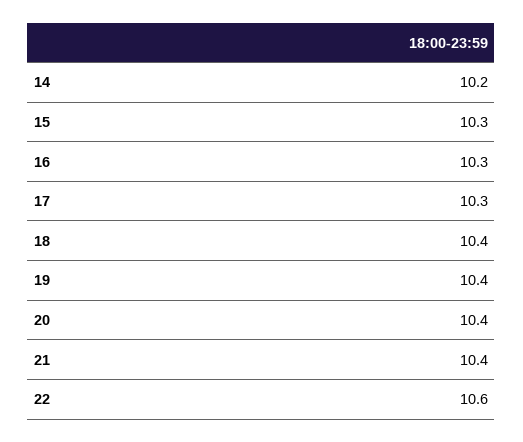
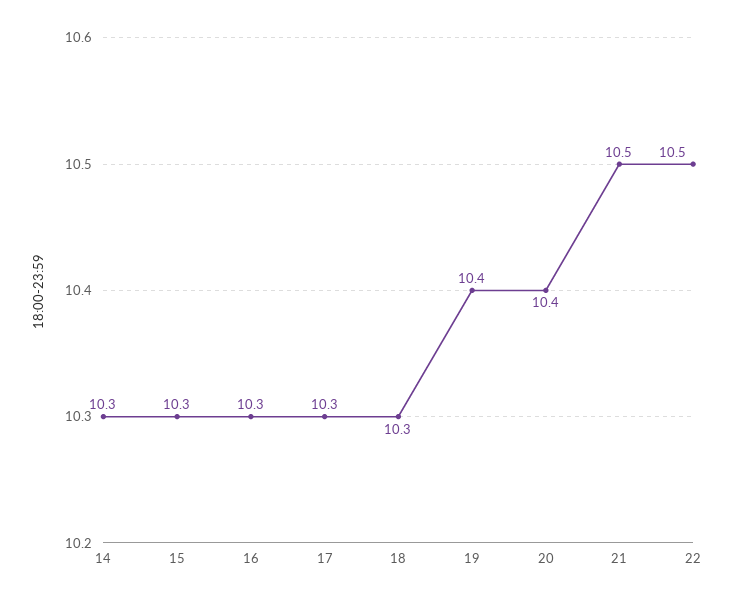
  {
-   "14": 10.2,
+   "14": 10.3,
    "15": 10.3,
    "16": 10.3,
    "17": 10.3,
-   "18": 10.4,
+   "18": 10.3,
    "19": 10.4,
    "20": 10.4,
-   "21": 10.4,
+   "21": 10.5,
-   "22": 10.6
+   "22": 10.5
  }

